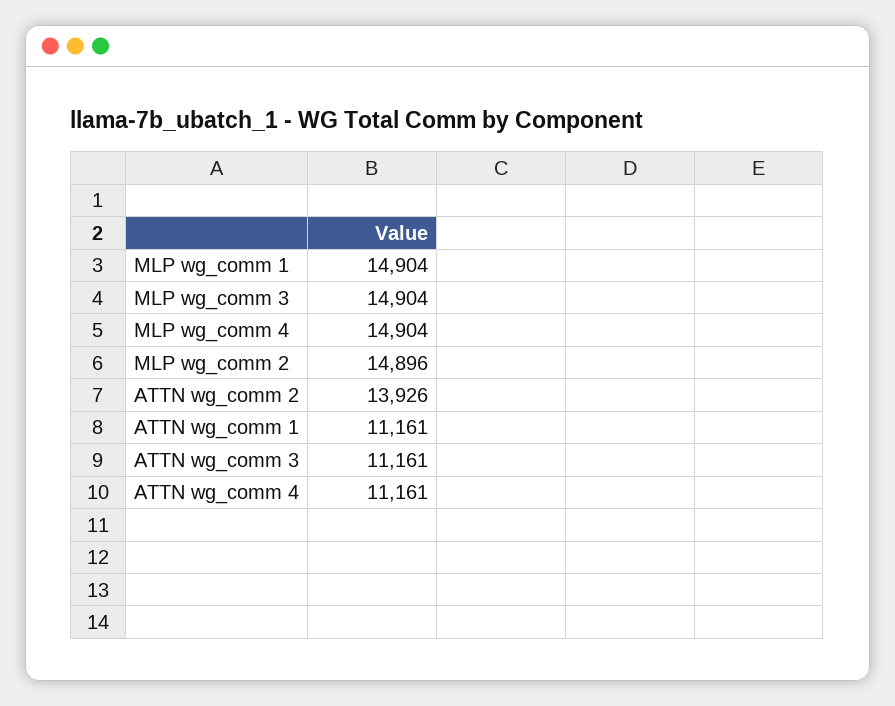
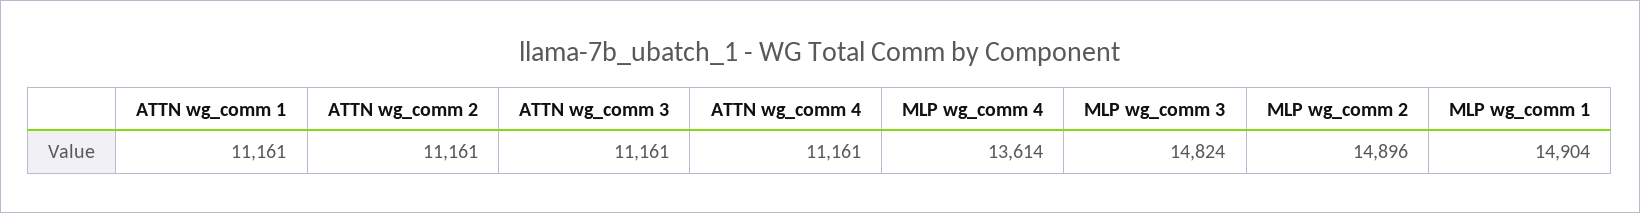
  {
    "MLP wg_comm 1": 14904,
-   "MLP wg_comm 3": 14904,
+   "MLP wg_comm 3": 14824,
-   "MLP wg_comm 4": 14904,
+   "MLP wg_comm 4": 13614,
    "MLP wg_comm 2": 14896,
-   "ATTN wg_comm 2": 13926,
+   "ATTN wg_comm 2": 11161,
    "ATTN wg_comm 1": 11161,
    "ATTN wg_comm 3": 11161,
    "ATTN wg_comm 4": 11161
  }

